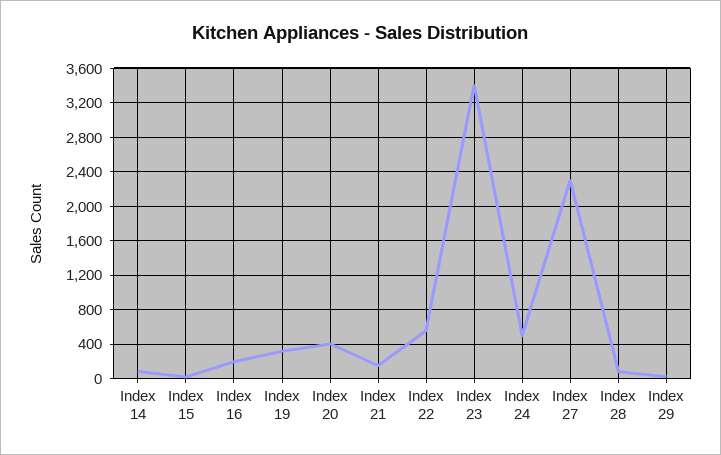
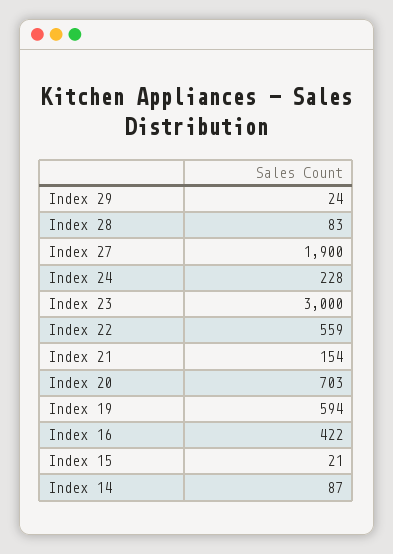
  {
    "Index 14": 87,
    "Index 15": 21,
-   "Index 16": 200,
+   "Index 16": 422,
-   "Index 19": 300,
+   "Index 19": 594,
-   "Index 20": 400,
+   "Index 20": 703,
    "Index 21": 154,
    "Index 22": 559,
-   "Index 23": 3400,
+   "Index 23": 3000,
-   "Index 24": 500,
+   "Index 24": 228,
-   "Index 27": 2300,
+   "Index 27": 1900,
    "Index 28": 83,
    "Index 29": 24
  }

